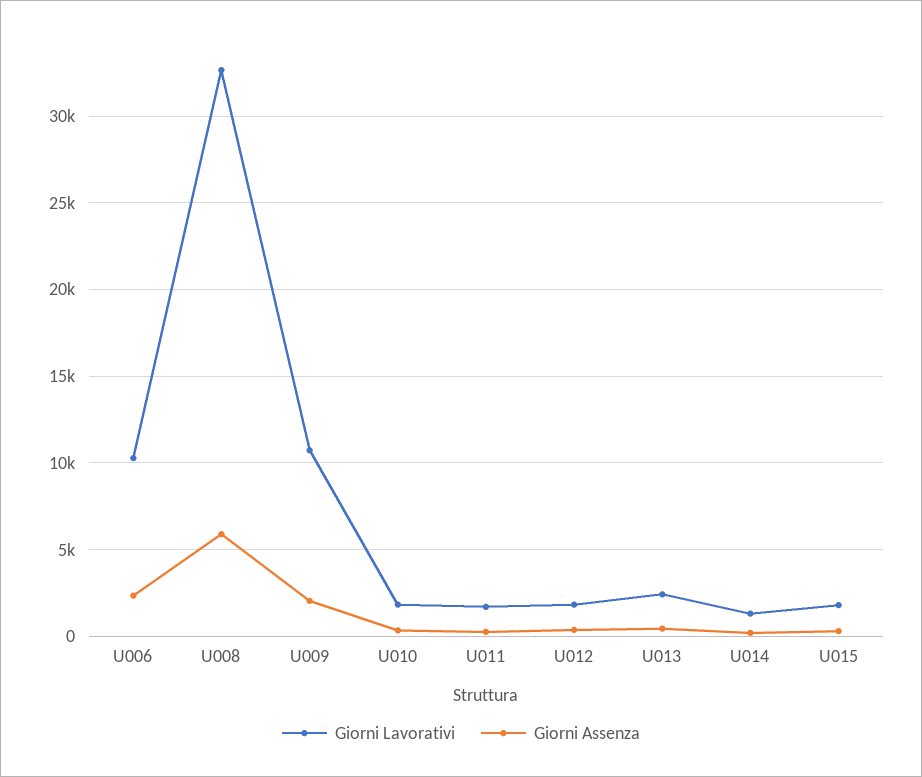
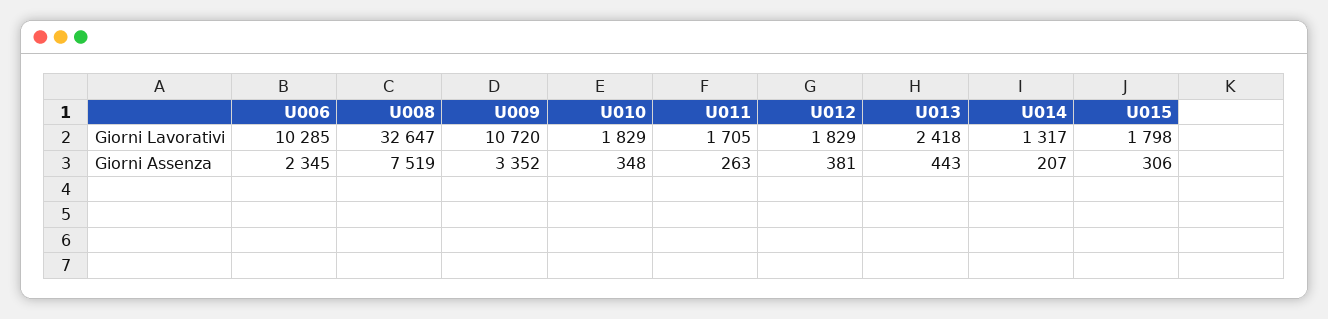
  {
    "Giorni Lavorativi": {
      "U006": 10285,
      "U008": 32647,
      "U009": 10720,
      "U010": 1829,
      "U011": 1705,
      "U012": 1829,
      "U013": 2418,
      "U014": 1317,
      "U015": 1798
    },
    "Giorni Assenza": {
      "U006": 2345,
-     "U008": 6000,
+     "U008": 7519,
-     "U009": 2000,
+     "U009": 3352,
      "U010": 348,
      "U011": 263,
      "U012": 381,
      "U013": 443,
      "U014": 207,
      "U015": 306
    }
  }

